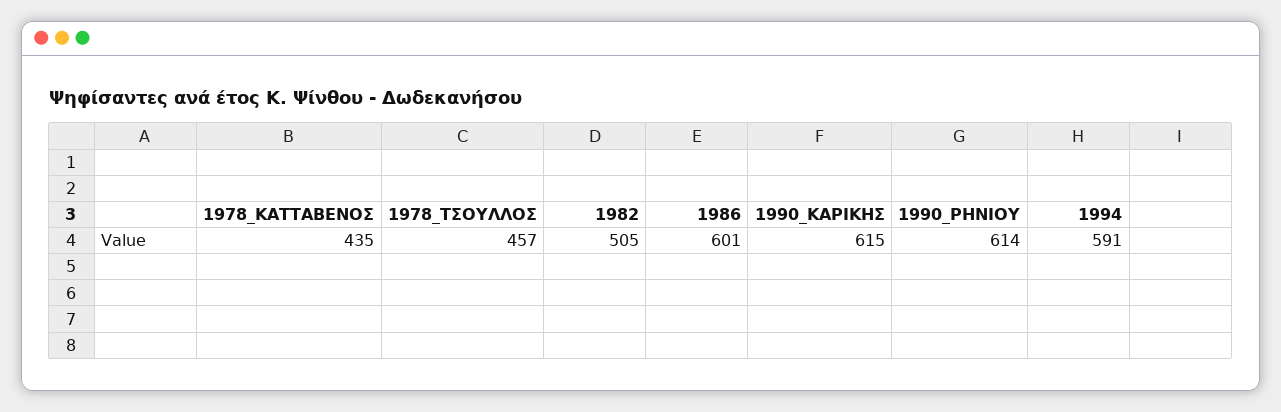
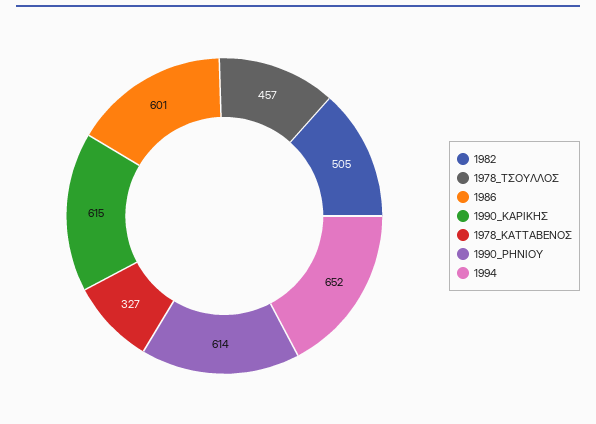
  {
-   "1978_ΚΑΤΤΑΒΕΝΟΣ": 435,
+   "1978_ΚΑΤΤΑΒΕΝΟΣ": 327,
    "1978_ΤΣΟΥΛΛΟΣ": 457,
    "1982": 505,
    "1986": 601,
    "1990_ΚΑΡΙΚΗΣ": 615,
    "1990_ΡΗΝΙΟΥ": 614,
-   "1994": 591
+   "1994": 652
  }

